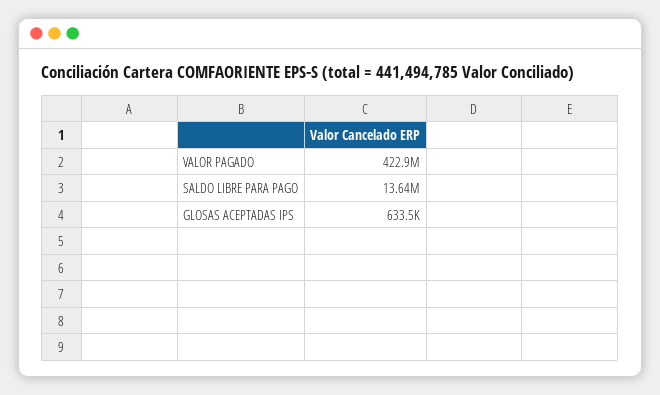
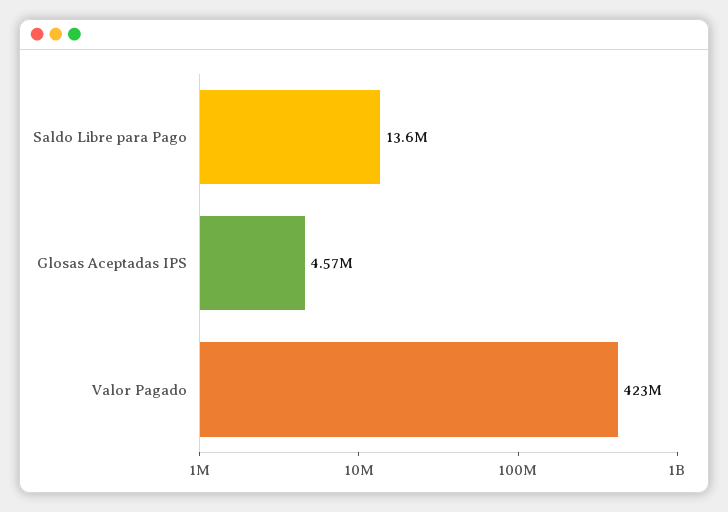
  {
    "VALOR PAGADO": 422900000,
    "SALDO LIBRE PARA PAGO": 13640000,
-   "GLOSAS ACEPTADAS IPS": 633500
+   "GLOSAS ACEPTADAS IPS": 4570000
  }

